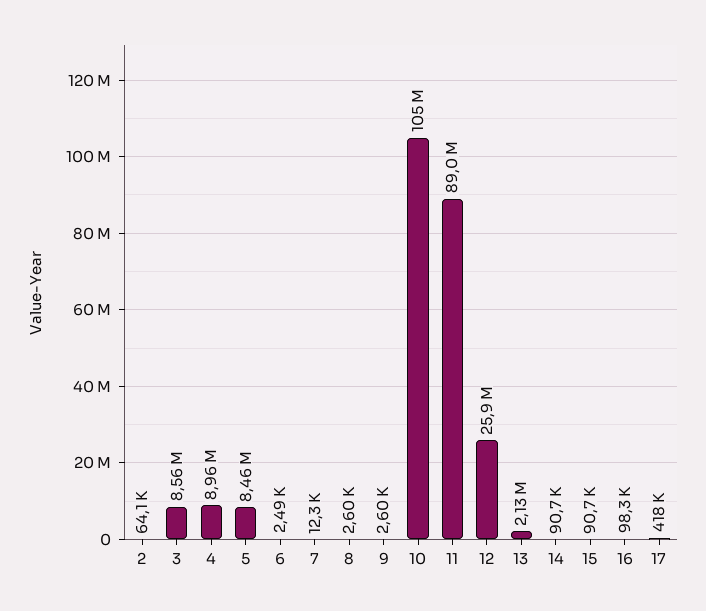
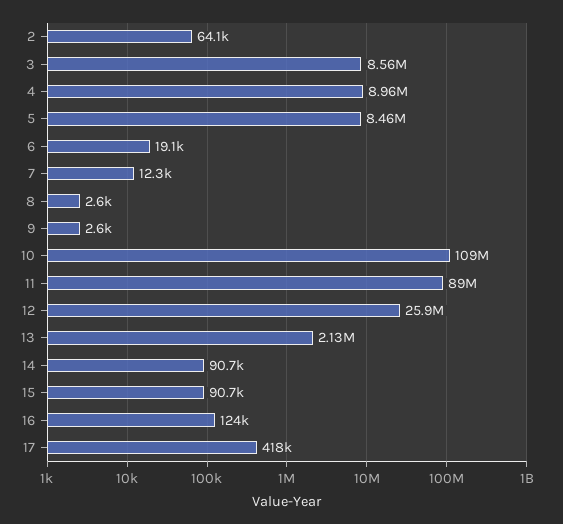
  {
    "2": 64100,
    "3": 8560000,
    "4": 8960000,
    "5": 8460000,
-   "6": 2490,
+   "6": 19100,
    "7": 12300,
    "8": 2600,
    "9": 2600,
-   "10": 105000000,
+   "10": 109000000,
    "11": 89000000,
    "12": 25900000,
    "13": 2130000,
    "14": 90700,
    "15": 90700,
-   "16": 98300,
+   "16": 124000,
    "17": 418000
  }

